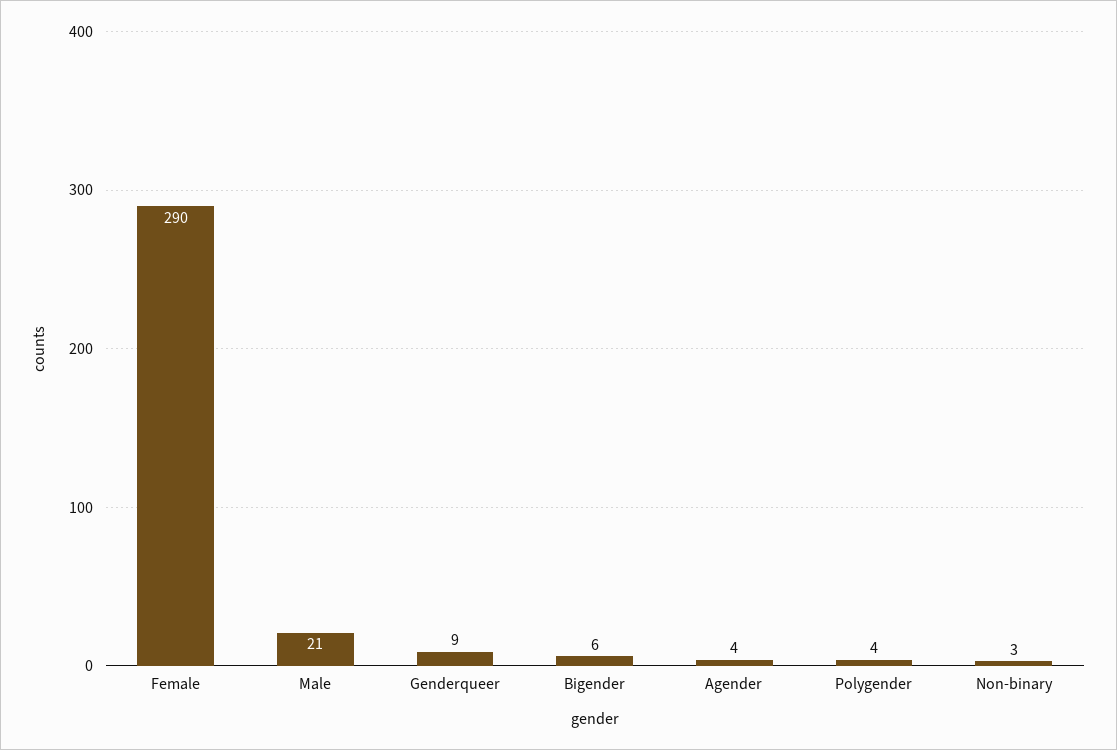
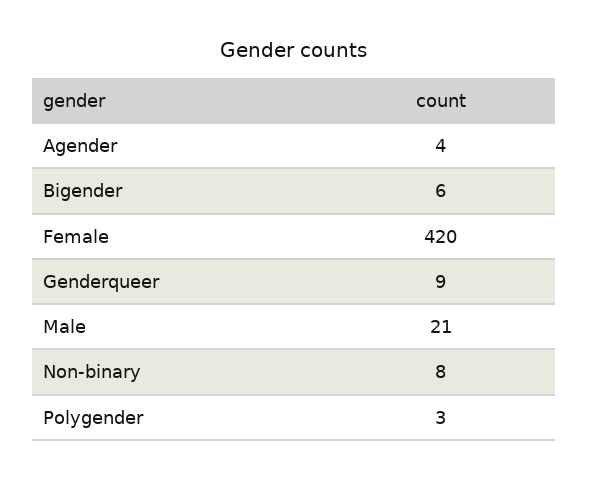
  {
-   "Female": 290,
+   "Female": 420,
    "Male": 21,
    "Genderqueer": 9,
    "Bigender": 6,
    "Agender": 4,
-   "Polygender": 4,
+   "Polygender": 3,
-   "Non-binary": 3
+   "Non-binary": 8
  }

